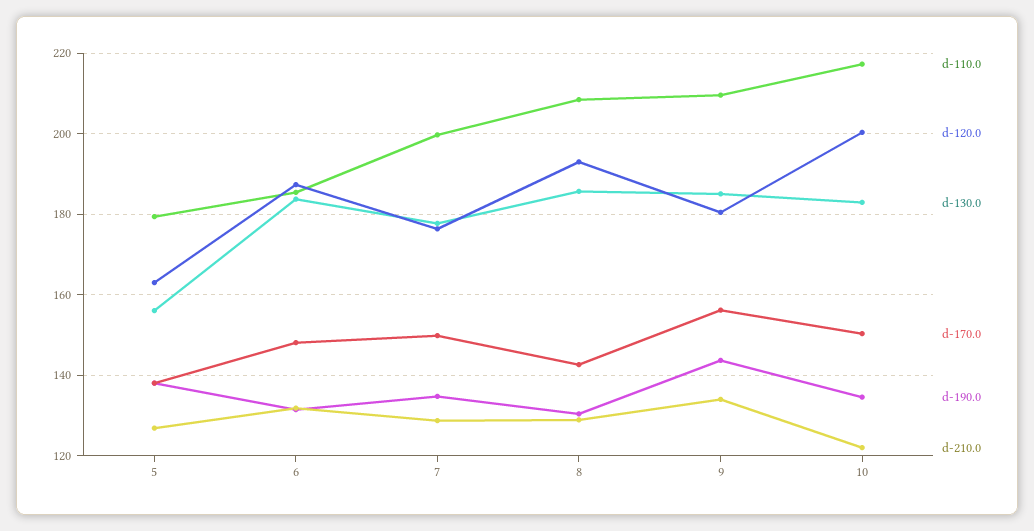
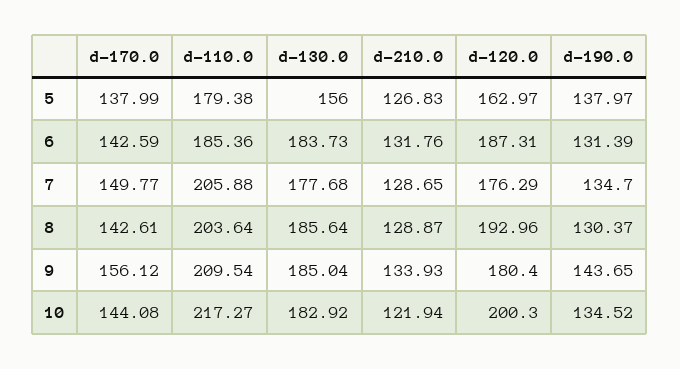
  {
    "d-110.0": {
      "5": 179.38,
      "6": 185.36,
-     "7": 200,
+     "7": 205.88,
-     "8": 208,
+     "8": 203.64,
      "9": 209.54,
      "10": 217.27
    },
    "d-120.0": {
      "5": 162.97,
      "6": 187.31,
      "7": 176.29,
      "8": 192.96,
      "9": 180.4,
      "10": 200.3
    },
    "d-130.0": {
      "5": 156,
      "6": 183.73,
      "7": 177.68,
      "8": 185.64,
      "9": 185.04,
      "10": 182.92
    },
    "d-170.0": {
      "5": 137.99,
-     "6": 148,
+     "6": 142.59,
      "7": 149.77,
      "8": 142.61,
      "9": 156.12,
-     "10": 150
+     "10": 144.08
    },
    "d-190.0": {
      "5": 137.97,
      "6": 131.39,
      "7": 134.7,
      "8": 130.37,
      "9": 143.65,
      "10": 134.52
    },
    "d-210.0": {
      "5": 126.83,
      "6": 131.76,
      "7": 128.65,
      "8": 128.87,
      "9": 133.93,
      "10": 121.94
    }
  }

